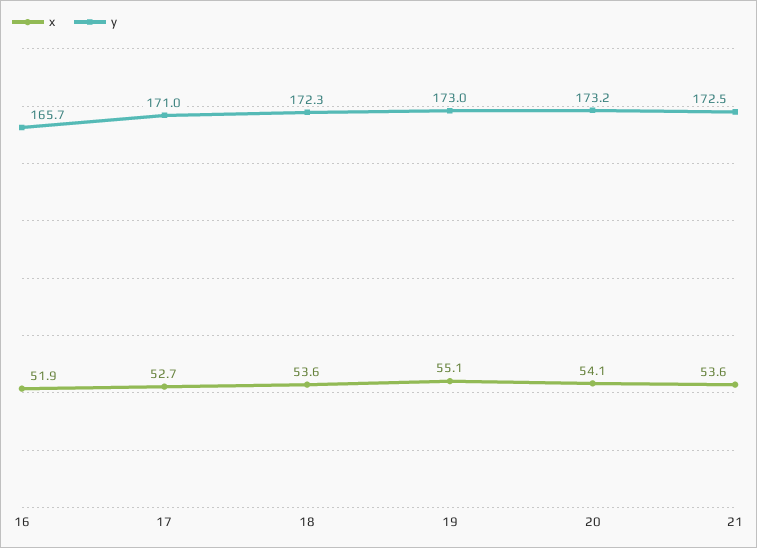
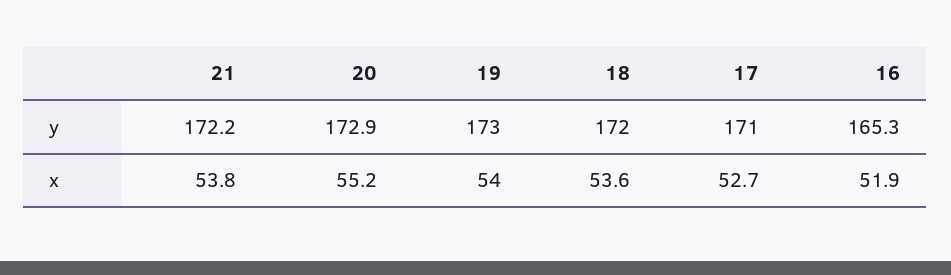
  {
    "x": {
      "16": 51.9,
      "17": 52.7,
      "18": 53.6,
-     "19": 55.1,
+     "19": 54,
-     "20": 54.1,
+     "20": 55.2,
-     "21": 53.6
+     "21": 53.8
    },
    "y": {
-     "16": 165.7,
+     "16": 165.3,
      "17": 171,
-     "18": 172.3,
+     "18": 172,
      "19": 173,
-     "20": 173.2,
+     "20": 172.9,
-     "21": 172.5
+     "21": 172.2
    }
  }

